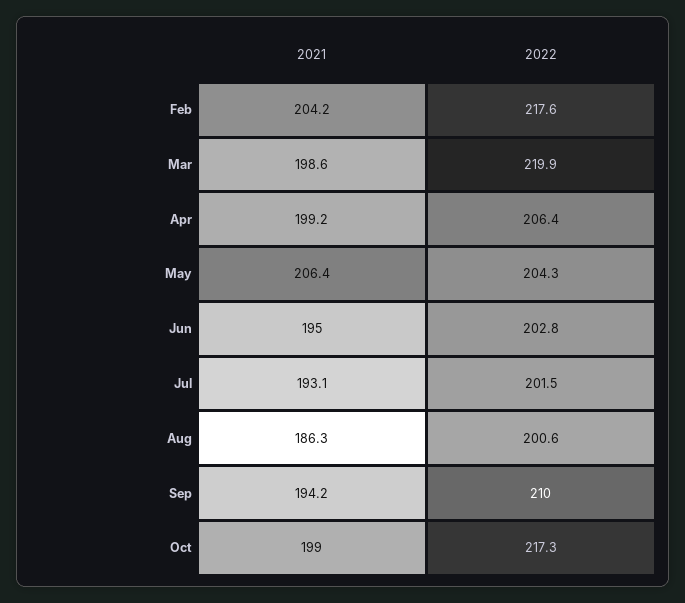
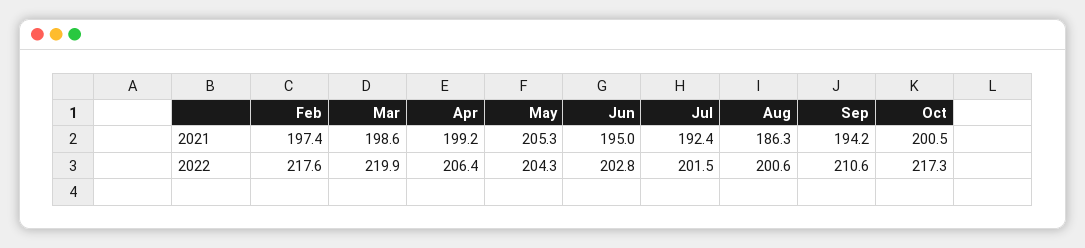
  {
    "2021": {
-     "Feb": 204.2,
+     "Feb": 197.4,
      "Mar": 198.6,
      "Apr": 199.2,
-     "May": 206.4,
+     "May": 205.3,
      "Jun": 195,
-     "Jul": 193.1,
+     "Jul": 192.4,
      "Aug": 186.3,
      "Sep": 194.2,
-     "Oct": 199
+     "Oct": 200.5
    },
    "2022": {
      "Feb": 217.6,
      "Mar": 219.9,
      "Apr": 206.4,
      "May": 204.3,
      "Jun": 202.8,
      "Jul": 201.5,
      "Aug": 200.6,
-     "Sep": 210,
+     "Sep": 210.6,
      "Oct": 217.3
    }
  }

